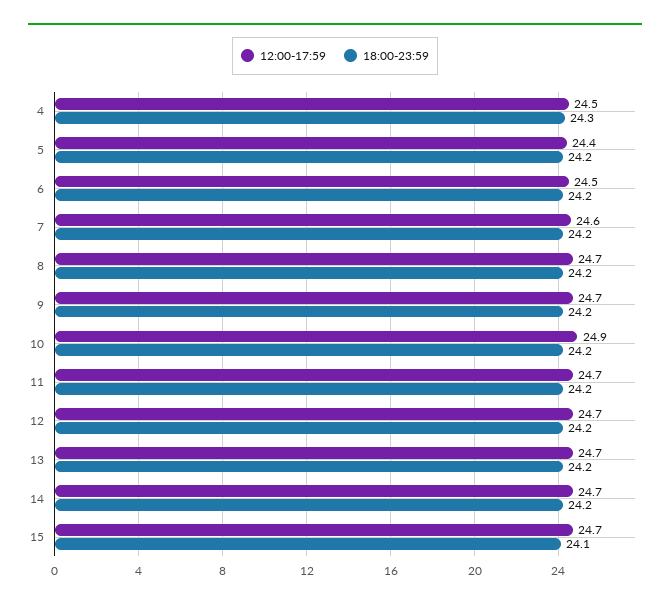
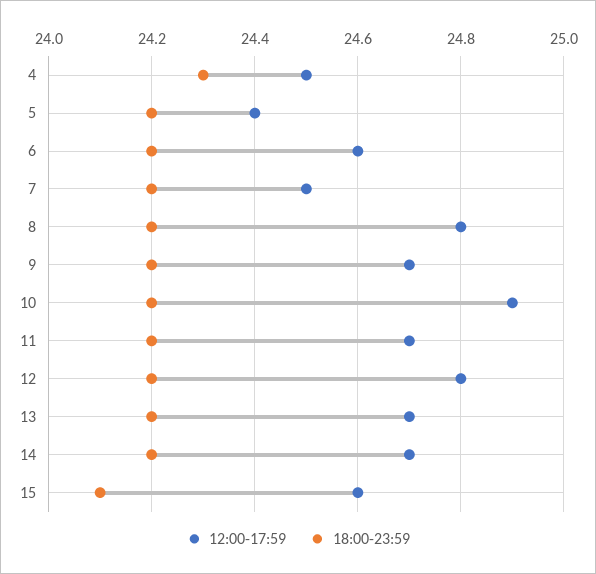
  {
    "12:00-17:59": {
      "4": 24.5,
      "5": 24.4,
-     "6": 24.5,
+     "6": 24.6,
-     "7": 24.6,
+     "7": 24.5,
-     "8": 24.7,
+     "8": 24.8,
      "9": 24.7,
      "10": 24.9,
      "11": 24.7,
-     "12": 24.7,
+     "12": 24.8,
      "13": 24.7,
      "14": 24.7,
-     "15": 24.7
+     "15": 24.6
    },
    "18:00-23:59": {
      "4": 24.3,
      "5": 24.2,
      "6": 24.2,
      "7": 24.2,
      "8": 24.2,
      "9": 24.2,
      "10": 24.2,
      "11": 24.2,
      "12": 24.2,
      "13": 24.2,
      "14": 24.2,
      "15": 24.1
    }
  }

